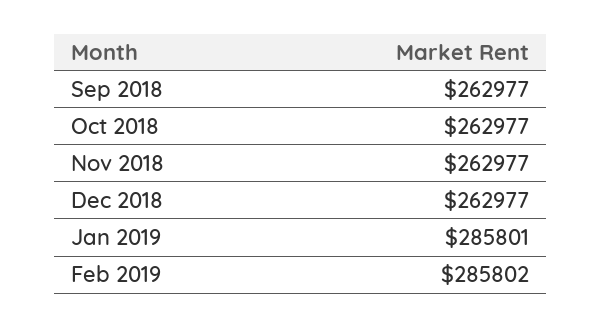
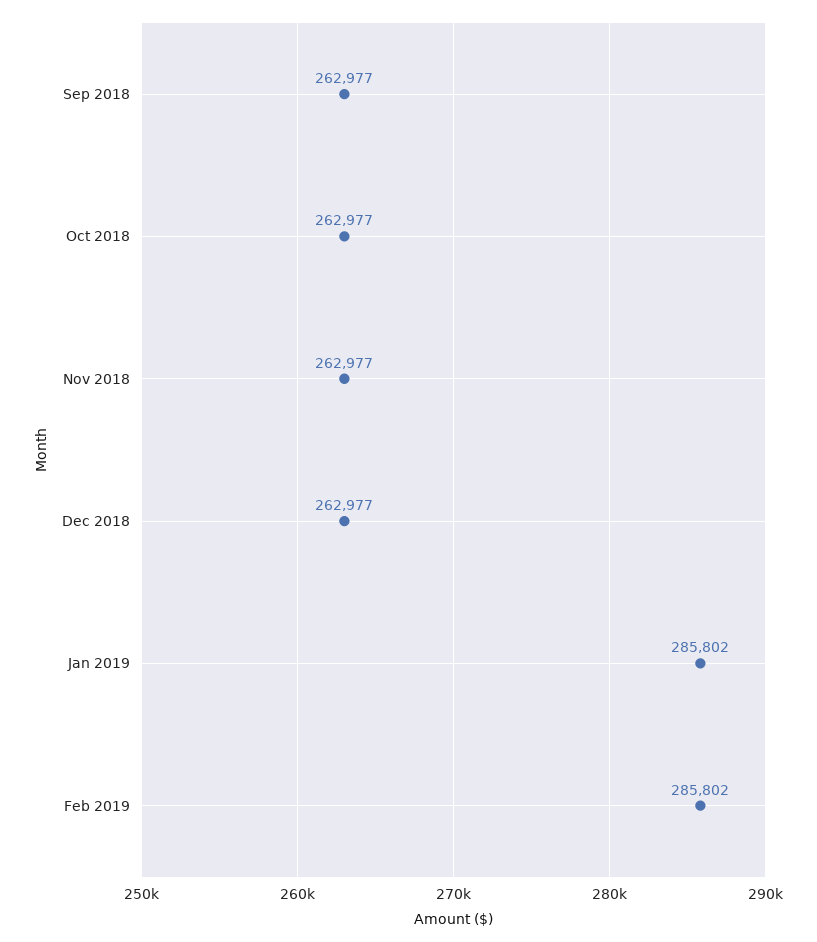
  {
    "Sep 2018": 262977,
    "Oct 2018": 262977,
    "Nov 2018": 262977,
    "Dec 2018": 262977,
-   "Jan 2019": 285801,
+   "Jan 2019": 285802,
    "Feb 2019": 285802
  }

